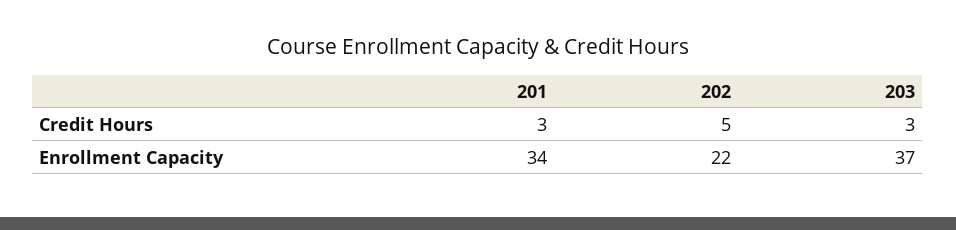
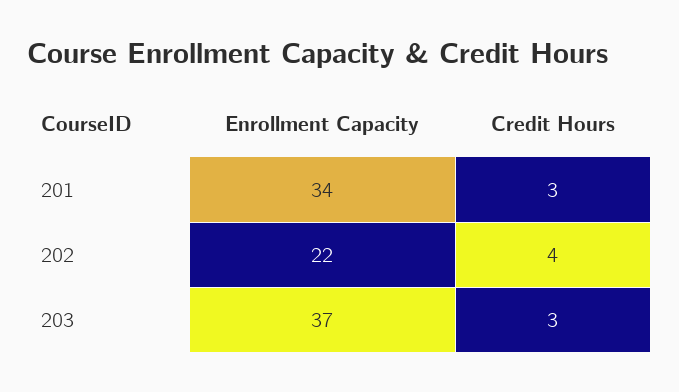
  {
    "201": {
      "Credit Hours": 3,
      "Enrollment Capacity": 34
    },
    "202": {
-     "Credit Hours": 5,
+     "Credit Hours": 4,
      "Enrollment Capacity": 22
    },
    "203": {
      "Credit Hours": 3,
      "Enrollment Capacity": 37
    }
  }

